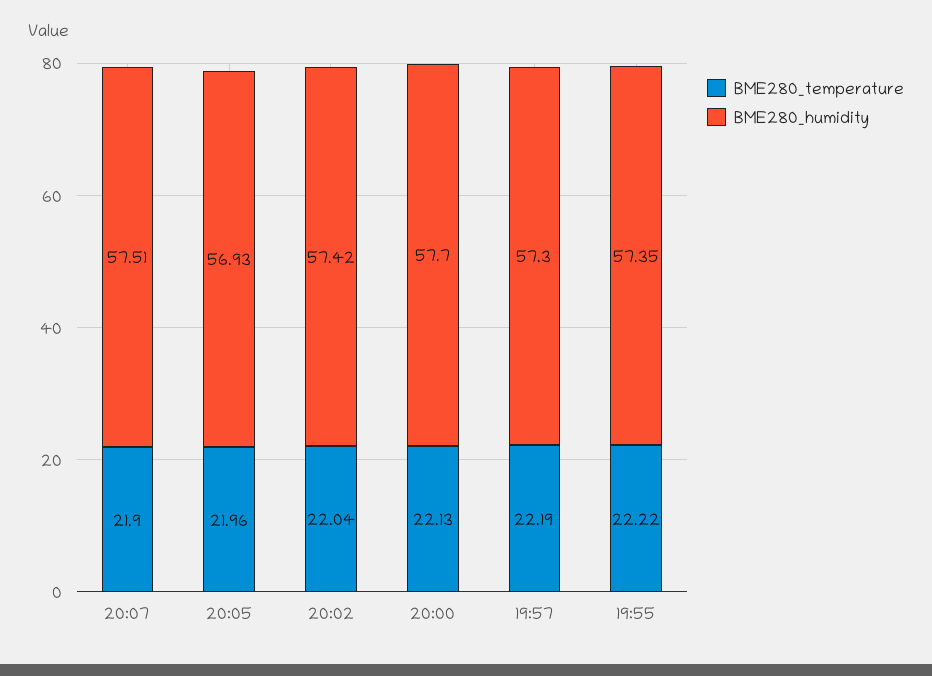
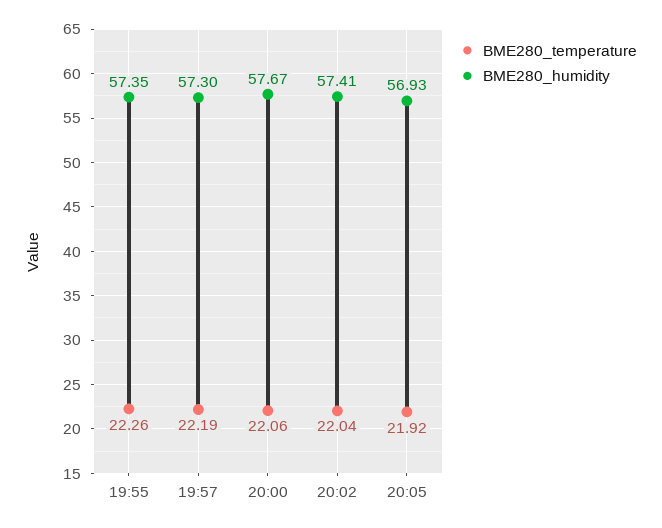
  {
    "BME280_temperature": {
-     "20:07": 21.9,
-     "20:05": 21.96,
+     "20:05": 21.92,
      "20:02": 22.04,
-     "20:00": 22.13,
+     "20:00": 22.06,
      "19:57": 22.19,
-     "19:55": 22.22
+     "19:55": 22.26
    },
    "BME280_humidity": {
-     "20:07": 57.51,
      "20:05": 56.93,
-     "20:02": 57.42,
+     "20:02": 57.41,
-     "20:00": 57.7,
+     "20:00": 57.67,
      "19:57": 57.3,
      "19:55": 57.35
    }
  }

